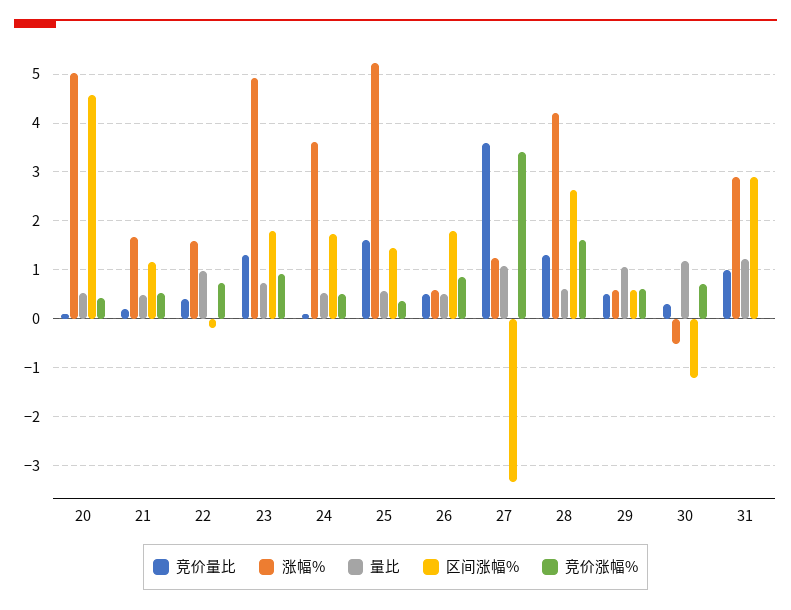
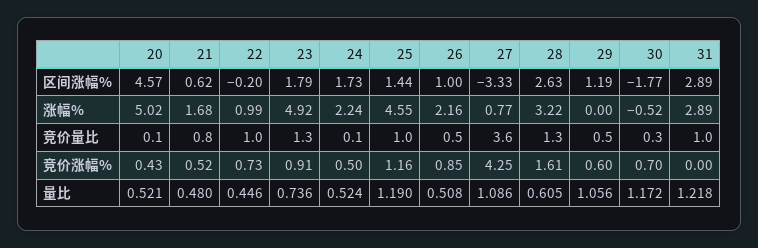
  {
    "竞价量比": {
      "20": 0.1,
-     "21": 0.2,
+     "21": 0.8,
-     "22": 0.4,
+     "22": 1,
      "23": 1.3,
      "24": 0.1,
-     "25": 1.6,
+     "25": 1,
      "26": 0.5,
      "27": 3.6,
      "28": 1.3,
      "29": 0.5,
      "30": 0.3,
      "31": 1
    },
    "涨幅%": {
      "20": 5.02,
      "21": 1.68,
-     "22": 1.6,
+     "22": 0.99,
      "23": 4.92,
-     "24": 3.6,
+     "24": 2.24,
-     "25": 5.2,
+     "25": 4.55,
-     "26": 0.6,
+     "26": 2.16,
-     "27": 1.2,
+     "27": 0.77,
-     "28": 4.2,
+     "28": 3.22,
-     "29": 0.6,
+     "29": 0,
      "30": -0.52,
      "31": 2.89
    },
    "量比": {
      "20": 0.521,
      "21": 0.48,
-     "22": 1,
+     "22": 0.446,
      "23": 0.736,
      "24": 0.524,
-     "25": 0.6,
+     "25": 1.19,
      "26": 0.508,
      "27": 1.086,
      "28": 0.605,
      "29": 1.056,
      "30": 1.172,
      "31": 1.218
    },
    "区间涨幅%": {
      "20": 4.57,
-     "21": 1.2,
+     "21": 0.62,
      "22": -0.2,
      "23": 1.79,
      "24": 1.73,
      "25": 1.44,
-     "26": 1.8,
+     "26": 1,
      "27": -3.33,
      "28": 2.63,
-     "29": 0.6,
+     "29": 1.19,
-     "30": -1.2,
+     "30": -1.77,
      "31": 2.89
    },
    "竞价涨幅%": {
      "20": 0.43,
      "21": 0.52,
      "22": 0.73,
      "23": 0.91,
      "24": 0.5,
-     "25": 0.4,
+     "25": 1.16,
      "26": 0.85,
-     "27": 3.4,
+     "27": 4.25,
      "28": 1.61,
      "29": 0.6,
      "30": 0.7,
      "31": 0
    }
  }

